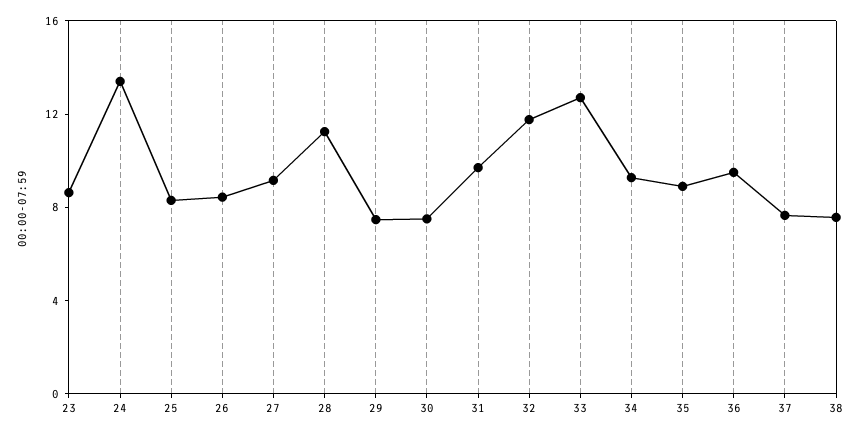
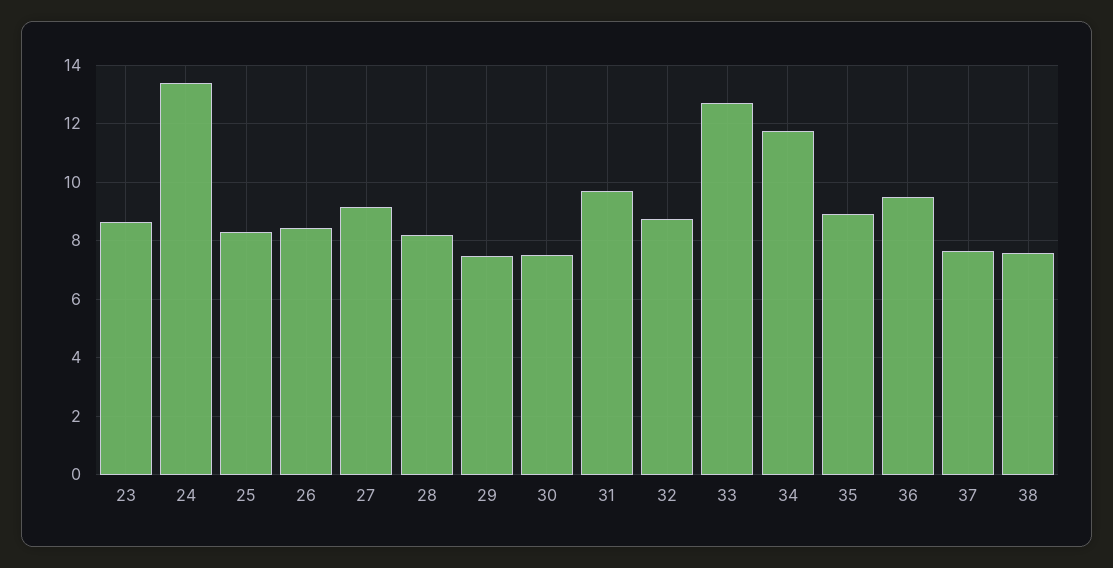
  {
    "23": 8.75,
    "24": 13.5,
    "25": 8.25,
    "26": 8.5,
    "27": 9.25,
-   "28": 11,
+   "28": 8.25,
    "29": 7.5,
    "30": 7.5,
    "31": 9.75,
-   "32": 12,
+   "32": 8.75,
    "33": 12.75,
-   "34": 9,
+   "34": 11.75,
    "35": 9,
    "36": 9.5,
    "37": 7.75,
    "38": 7.5
  }

